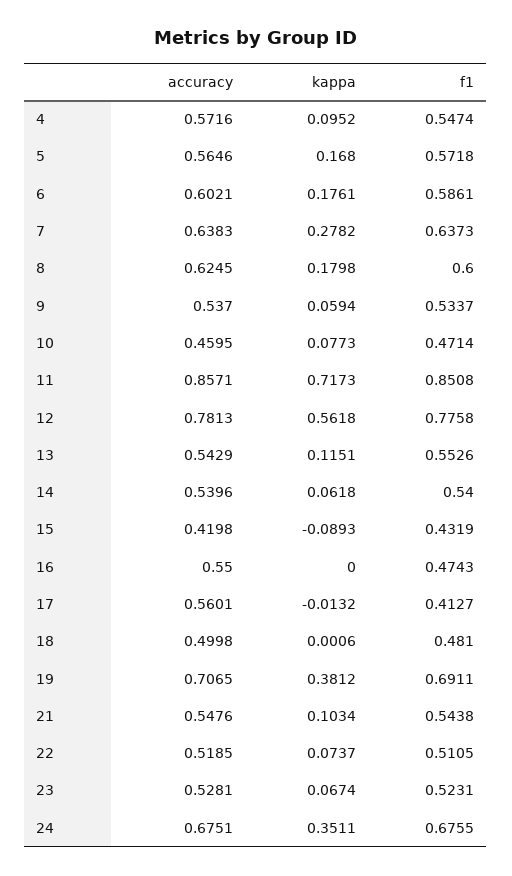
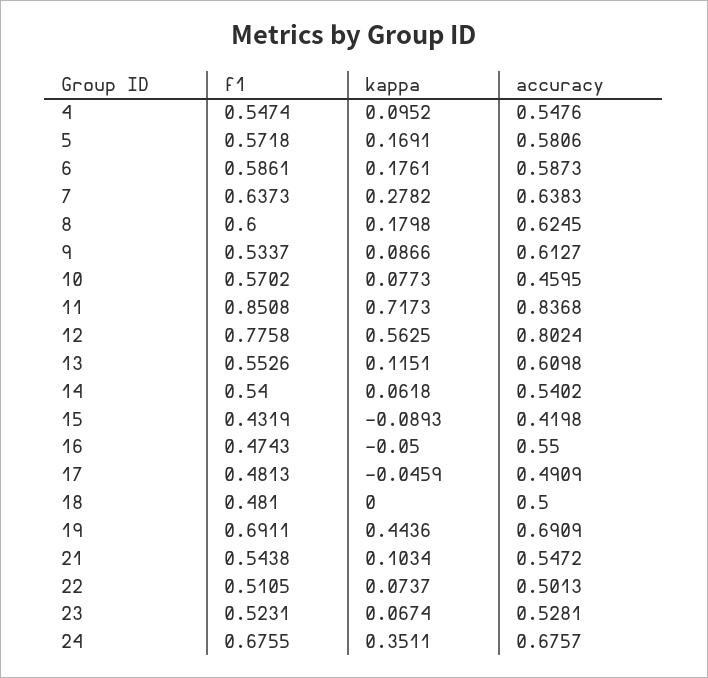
  {
    "accuracy": {
-     "4": 0.5716,
+     "4": 0.5476,
-     "5": 0.5646,
+     "5": 0.5806,
-     "6": 0.6021,
+     "6": 0.5873,
      "7": 0.6383,
      "8": 0.6245,
-     "9": 0.537,
+     "9": 0.6127,
      "10": 0.4595,
-     "11": 0.8571,
+     "11": 0.8368,
-     "12": 0.7813,
+     "12": 0.8024,
-     "13": 0.5429,
+     "13": 0.6098,
-     "14": 0.5396,
+     "14": 0.5402,
      "15": 0.4198,
      "16": 0.55,
-     "17": 0.5601,
+     "17": 0.4909,
-     "18": 0.4998,
+     "18": 0.5,
-     "19": 0.7065,
+     "19": 0.6909,
-     "21": 0.5476,
+     "21": 0.5472,
-     "22": 0.5185,
+     "22": 0.5013,
      "23": 0.5281,
-     "24": 0.6751
+     "24": 0.6757
    },
    "kappa": {
      "4": 0.0952,
-     "5": 0.168,
+     "5": 0.1691,
      "6": 0.1761,
      "7": 0.2782,
      "8": 0.1798,
-     "9": 0.0594,
+     "9": 0.0866,
      "10": 0.0773,
      "11": 0.7173,
-     "12": 0.5618,
+     "12": 0.5625,
      "13": 0.1151,
      "14": 0.0618,
      "15": -0.0893,
-     "16": 0,
+     "16": -0.05,
-     "17": -0.0132,
+     "17": -0.0459,
-     "18": 0.0006,
+     "18": 0,
-     "19": 0.3812,
+     "19": 0.4436,
      "21": 0.1034,
      "22": 0.0737,
      "23": 0.0674,
      "24": 0.3511
    },
    "f1": {
      "4": 0.5474,
      "5": 0.5718,
      "6": 0.5861,
      "7": 0.6373,
      "8": 0.6,
      "9": 0.5337,
-     "10": 0.4714,
+     "10": 0.5702,
      "11": 0.8508,
      "12": 0.7758,
      "13": 0.5526,
      "14": 0.54,
      "15": 0.4319,
      "16": 0.4743,
-     "17": 0.4127,
+     "17": 0.4813,
      "18": 0.481,
      "19": 0.6911,
      "21": 0.5438,
      "22": 0.5105,
      "23": 0.5231,
      "24": 0.6755
    }
  }

